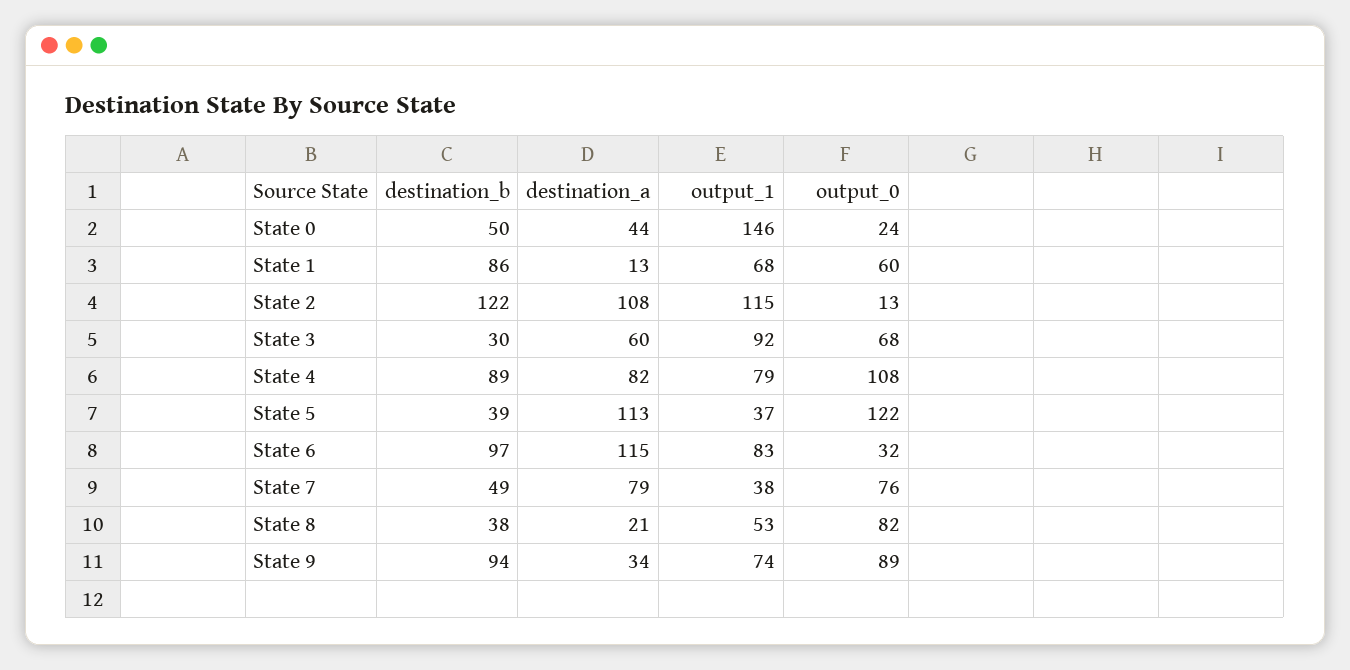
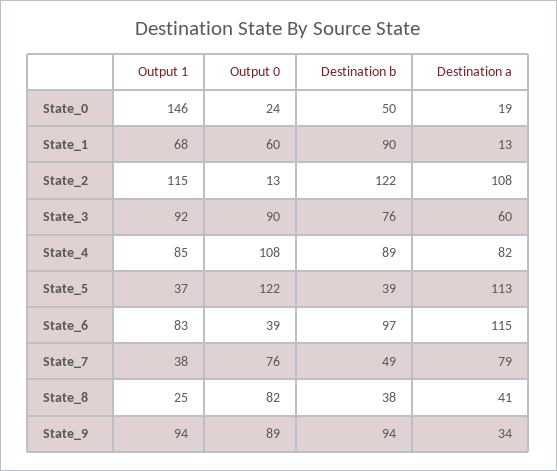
  {
    "destination_b": {
      "State 0": 50,
-     "State 1": 86,
+     "State 1": 90,
      "State 2": 122,
-     "State 3": 30,
+     "State 3": 76,
      "State 4": 89,
      "State 5": 39,
      "State 6": 97,
      "State 7": 49,
      "State 8": 38,
      "State 9": 94
    },
    "destination_a": {
-     "State 0": 44,
+     "State 0": 19,
      "State 1": 13,
      "State 2": 108,
      "State 3": 60,
      "State 4": 82,
      "State 5": 113,
      "State 6": 115,
      "State 7": 79,
-     "State 8": 21,
+     "State 8": 41,
      "State 9": 34
    },
    "output_1": {
      "State 0": 146,
      "State 1": 68,
      "State 2": 115,
      "State 3": 92,
-     "State 4": 79,
+     "State 4": 85,
      "State 5": 37,
      "State 6": 83,
      "State 7": 38,
-     "State 8": 53,
+     "State 8": 25,
-     "State 9": 74
+     "State 9": 94
    },
    "output_0": {
      "State 0": 24,
      "State 1": 60,
      "State 2": 13,
-     "State 3": 68,
+     "State 3": 90,
      "State 4": 108,
      "State 5": 122,
-     "State 6": 32,
+     "State 6": 39,
      "State 7": 76,
      "State 8": 82,
      "State 9": 89
    }
  }

